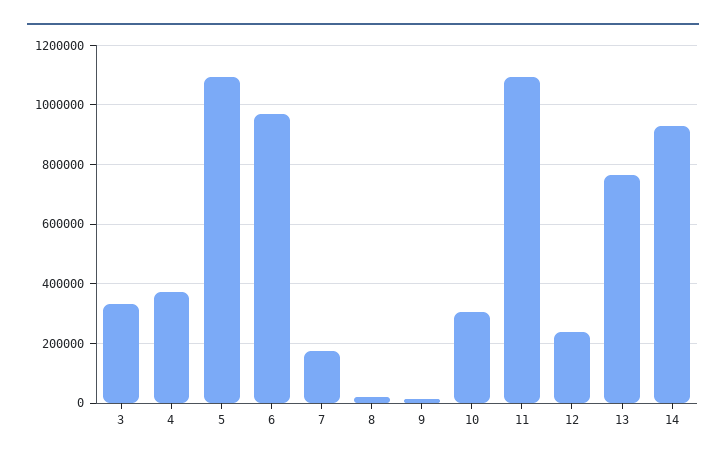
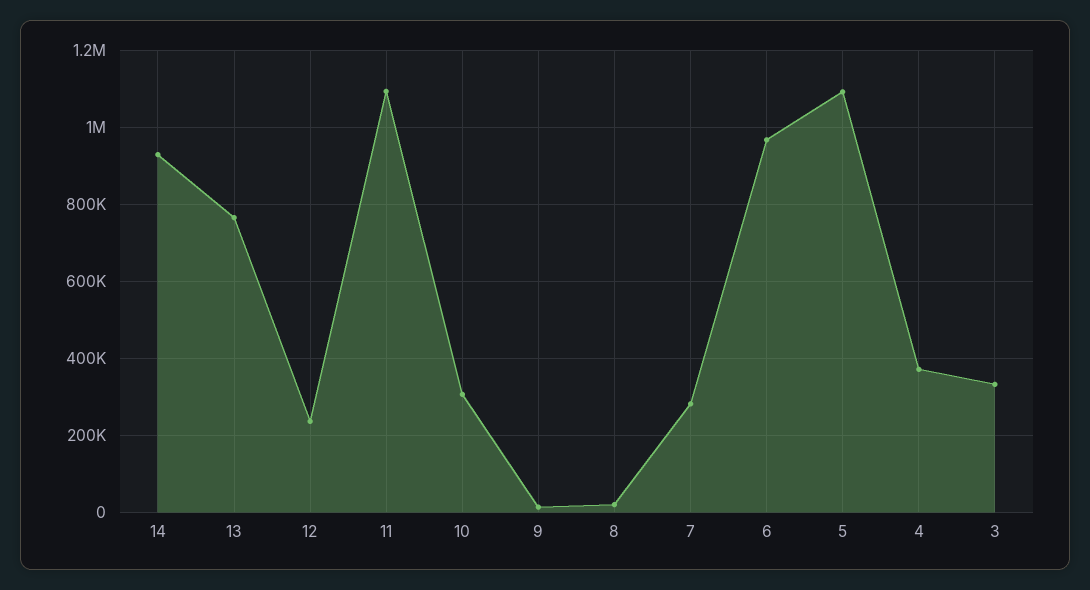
  {
    "3": 340000,
    "4": 380000,
    "5": 1100000,
    "6": 960000,
-   "7": 175000,
+   "7": 280000,
    "8": 20000,
    "9": 20000,
    "10": 300000,
    "11": 1100000,
    "12": 240000,
    "13": 760000,
    "14": 920000
  }

